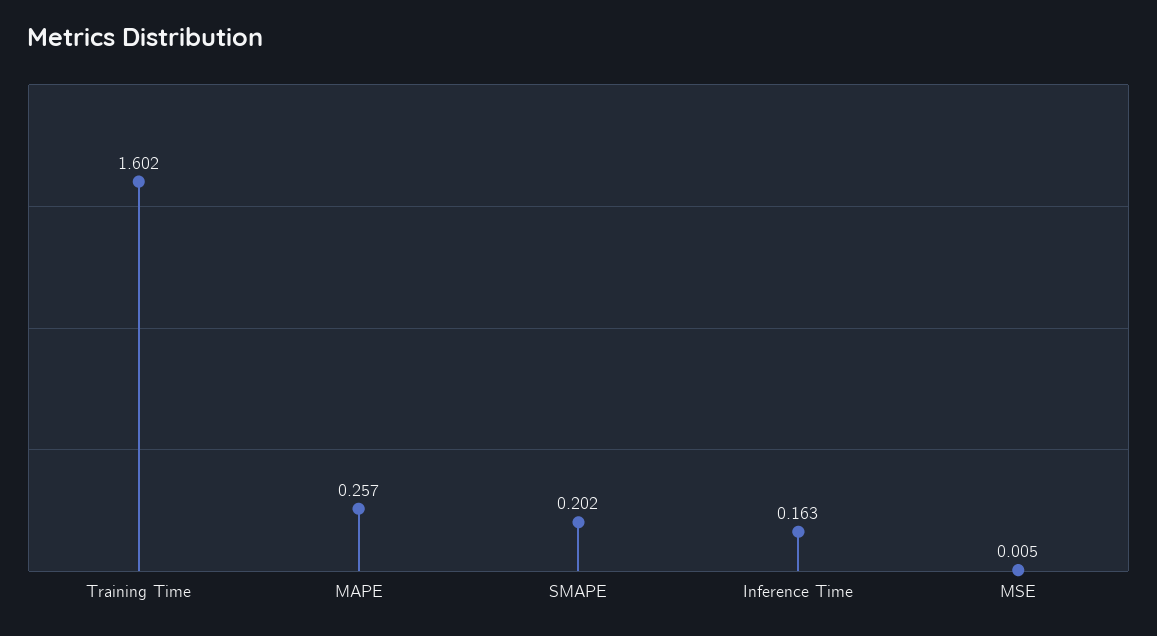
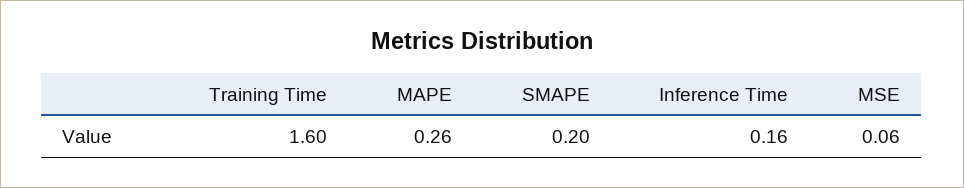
  {
    "Training Time": 1.602,
    "MAPE": 0.257,
    "SMAPE": 0.202,
    "Inference Time": 0.163,
-   "MSE": 0.005
+   "MSE": 0.06
  }

